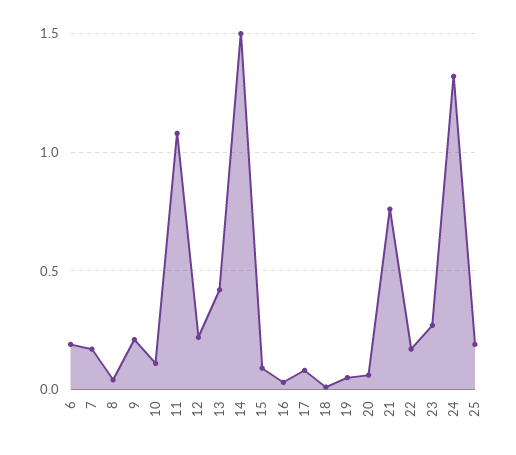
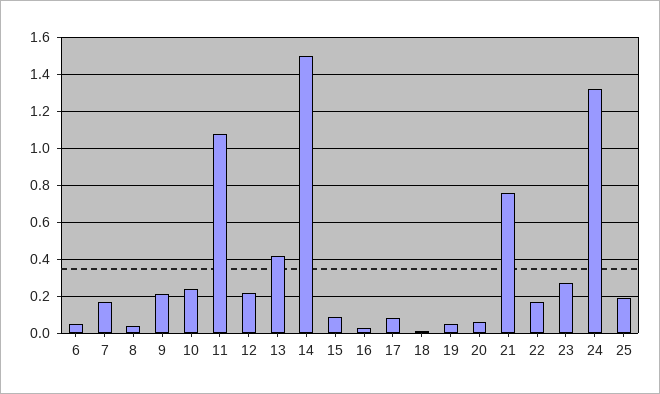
  {
-   "6": 0.2,
+   "6": 0.05,
    "7": 0.15,
    "8": 0.05,
    "9": 0.2,
-   "10": 0.1,
+   "10": 0.25,
    "11": 1.1,
    "12": 0.2,
    "13": 0.4,
    "14": 1.5,
    "15": 0.1,
    "16": 0.05,
    "17": 0.1,
    "18": 0,
    "19": 0.05,
    "20": 0.05,
    "21": 0.75,
    "22": 0.15,
    "23": 0.25,
    "24": 1.3,
    "25": 0.2
  }

